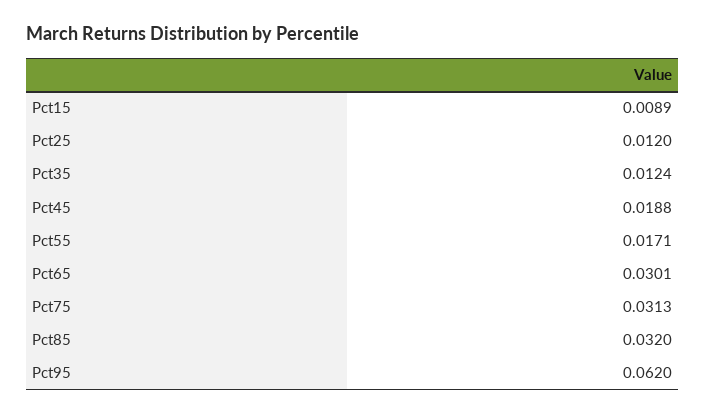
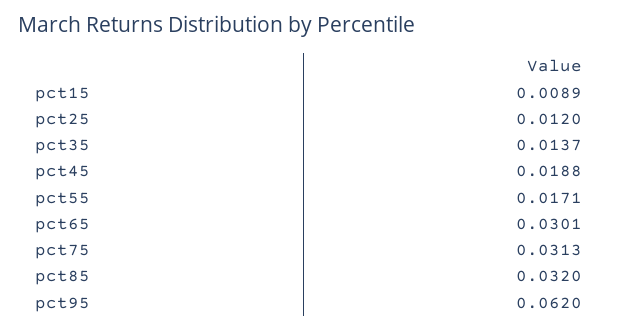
  {
    "Pct15": 0.0089,
    "Pct25": 0.012,
-   "Pct35": 0.0124,
+   "Pct35": 0.0137,
    "Pct45": 0.0188,
    "Pct55": 0.0171,
    "Pct65": 0.0301,
    "Pct75": 0.0313,
    "Pct85": 0.032,
    "Pct95": 0.062
  }

